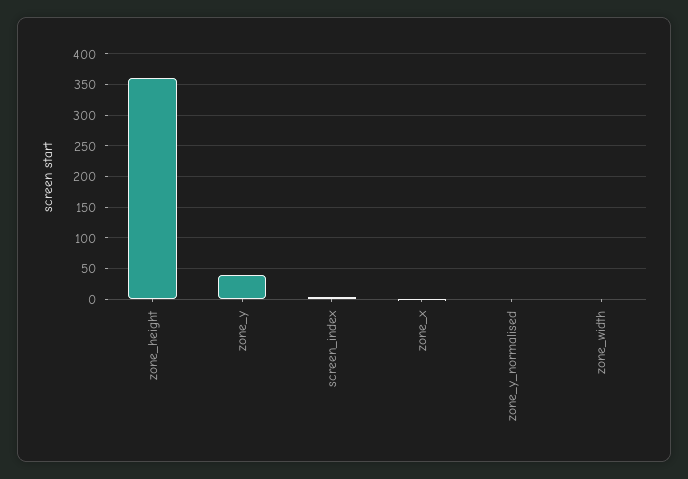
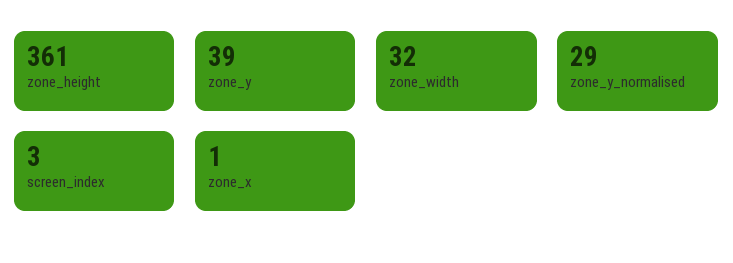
  {
    "zone_height": 361,
    "zone_y": 39,
    "screen_index": 3,
    "zone_x": 1,
-   "zone_y_normalised": 0,
+   "zone_y_normalised": 29,
-   "zone_width": 0
+   "zone_width": 32
  }

